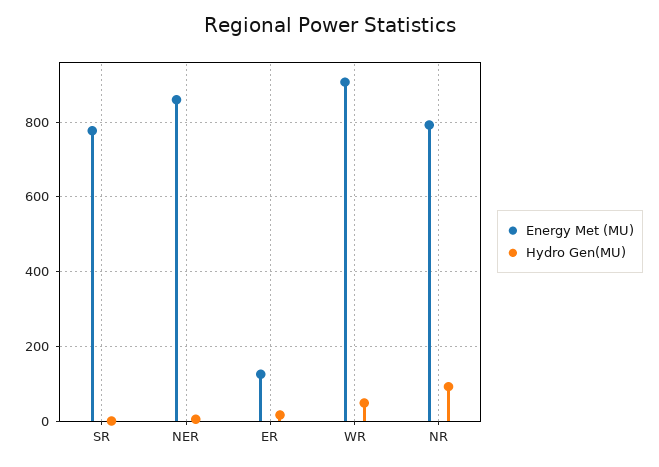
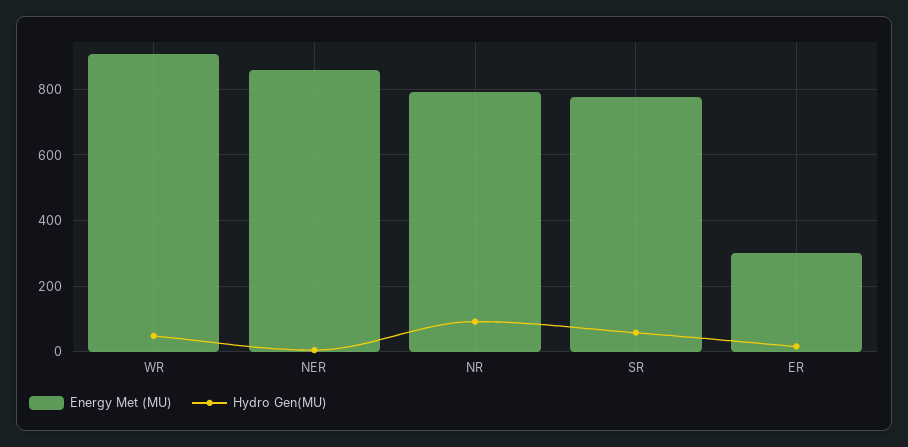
  {
    "Energy Met (MU)": {
      "SR": 780,
      "NER": 860,
-     "ER": 120,
+     "ER": 300,
      "WR": 900,
      "NR": 800
    },
    "Hydro Gen(MU)": {
-     "SR": 0,
+     "SR": 60,
      "NER": 0,
      "ER": 20,
      "WR": 40,
      "NR": 100
    }
  }

